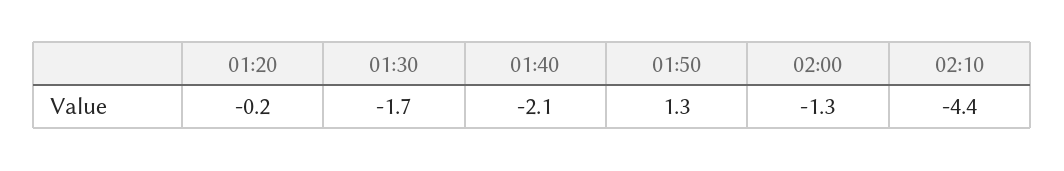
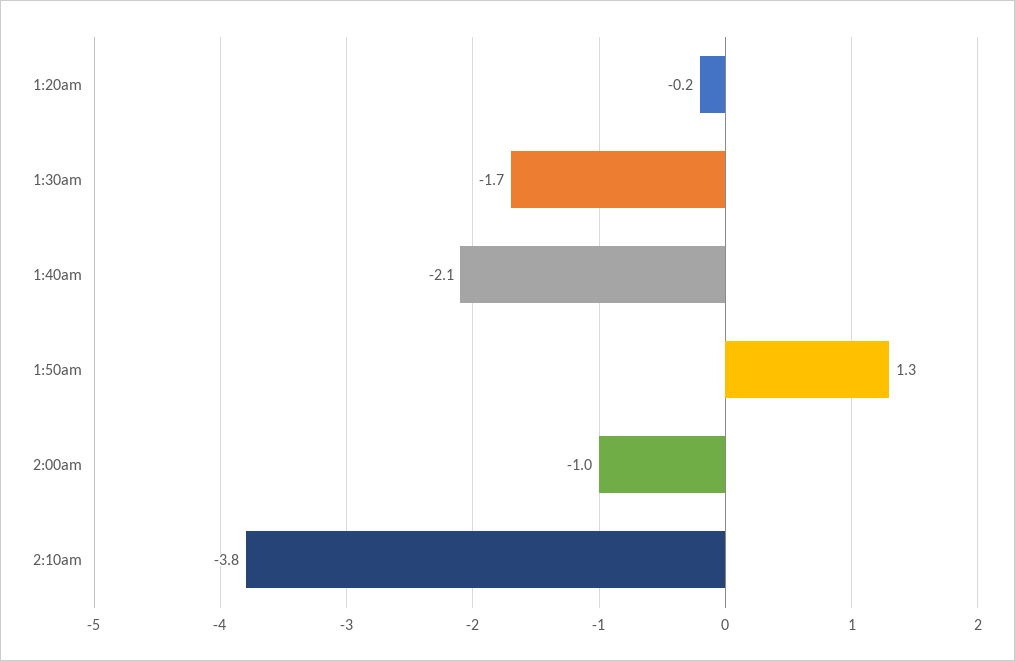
  {
    "01:20": -0.2,
    "01:30": -1.7,
    "01:40": -2.1,
    "01:50": 1.3,
-   "02:00": -1.3,
+   "02:00": -1,
-   "02:10": -4.4
+   "02:10": -3.8
  }

